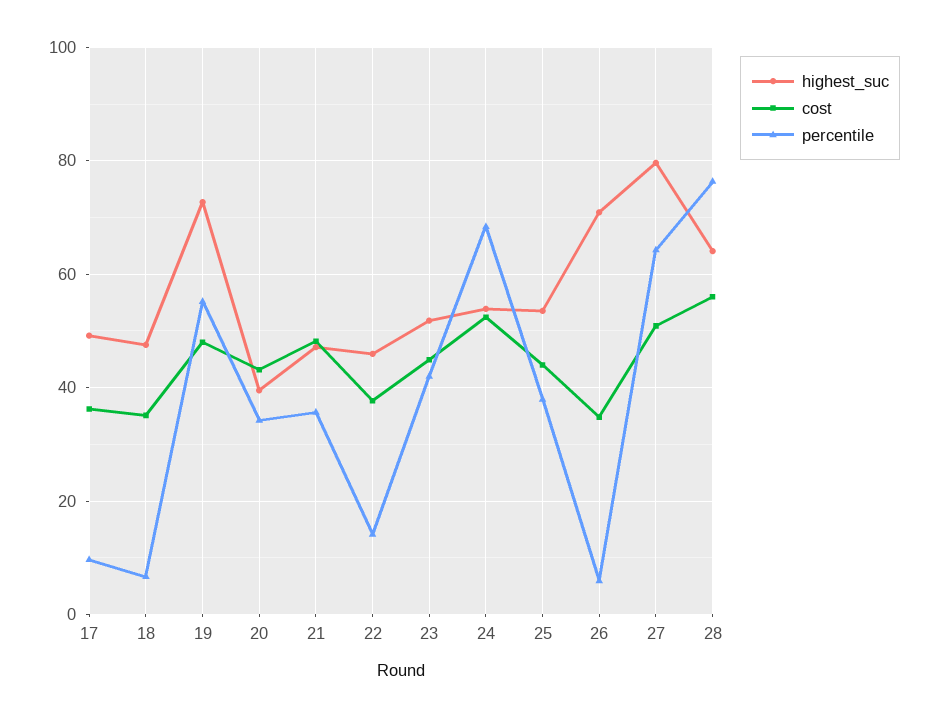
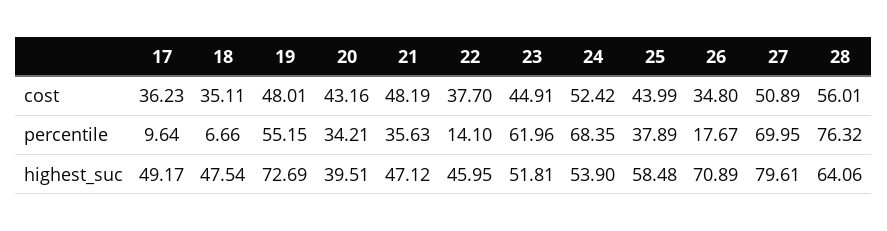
  {
    "highest_suc": {
      "17": 49.17,
      "18": 47.54,
      "19": 72.69,
      "20": 39.51,
      "21": 47.12,
      "22": 45.95,
      "23": 51.81,
      "24": 53.9,
-     "25": 54,
+     "25": 58.48,
      "26": 70.89,
      "27": 79.61,
      "28": 64.06
    },
    "cost": {
      "17": 36.23,
      "18": 35.11,
      "19": 48.01,
      "20": 43.16,
      "21": 48.19,
      "22": 37.7,
      "23": 44.91,
      "24": 52.42,
      "25": 43.99,
      "26": 34.8,
      "27": 50.89,
      "28": 56.01
    },
    "percentile": {
      "17": 9.64,
      "18": 6.66,
      "19": 55.15,
      "20": 34.21,
      "21": 35.63,
      "22": 14.1,
-     "23": 42,
+     "23": 61.96,
      "24": 68.35,
      "25": 37.89,
-     "26": 6,
+     "26": 17.67,
-     "27": 64,
+     "27": 69.95,
      "28": 76.32
    }
  }

